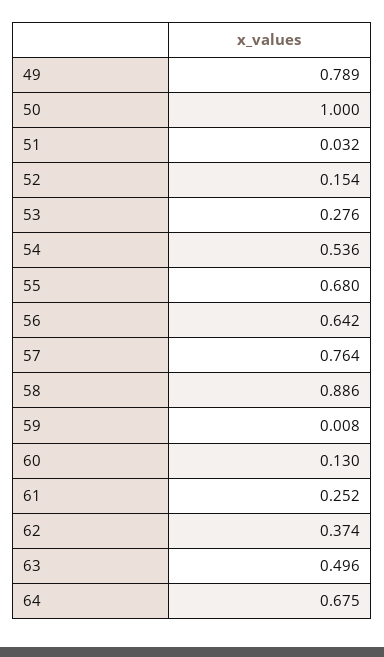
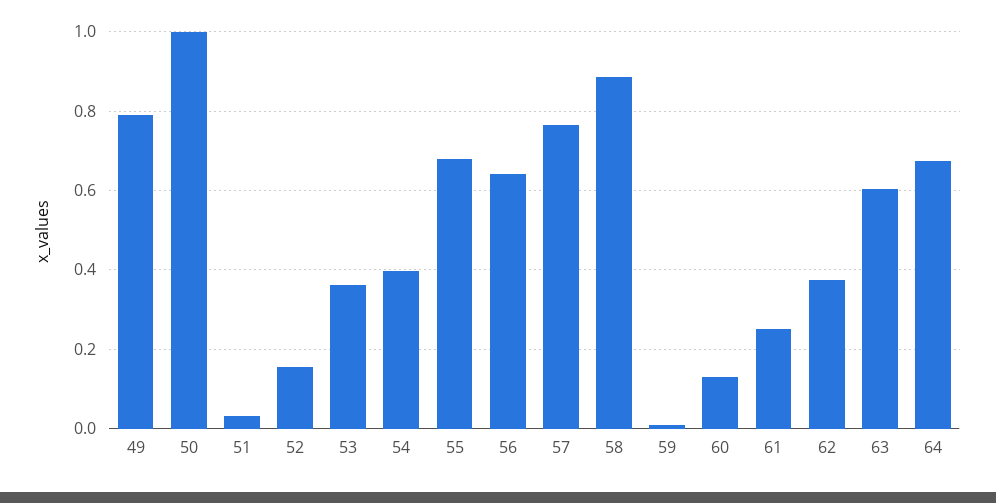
  {
    "49": 0.789,
    "50": 1,
    "51": 0.032,
    "52": 0.154,
-   "53": 0.276,
+   "53": 0.36,
-   "54": 0.536,
+   "54": 0.4,
    "55": 0.68,
    "56": 0.642,
    "57": 0.764,
    "58": 0.886,
    "59": 0.008,
    "60": 0.13,
    "61": 0.252,
    "62": 0.374,
-   "63": 0.496,
+   "63": 0.6,
    "64": 0.675
  }

